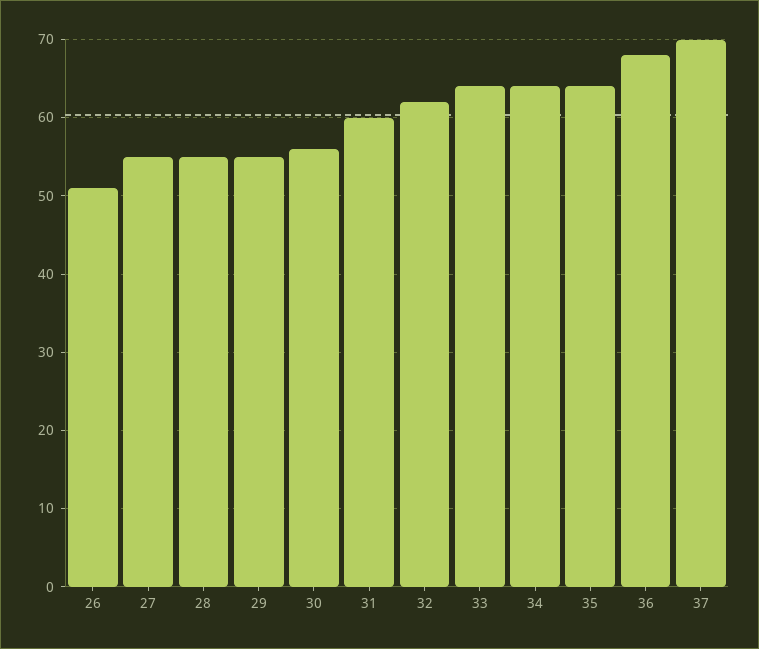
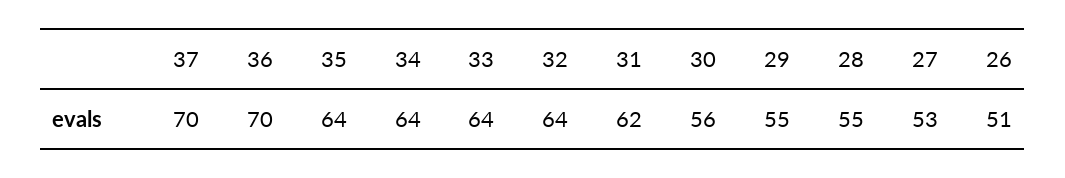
  {
    "26": 51,
-   "27": 55,
+   "27": 53,
    "28": 55,
    "29": 55,
    "30": 56,
-   "31": 60,
+   "31": 62,
-   "32": 62,
+   "32": 64,
    "33": 64,
    "34": 64,
    "35": 64,
-   "36": 68,
+   "36": 70,
    "37": 70
  }

